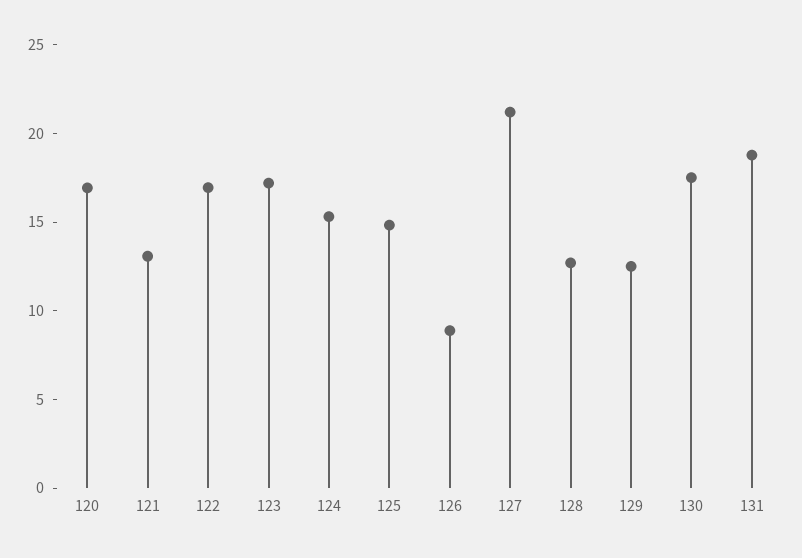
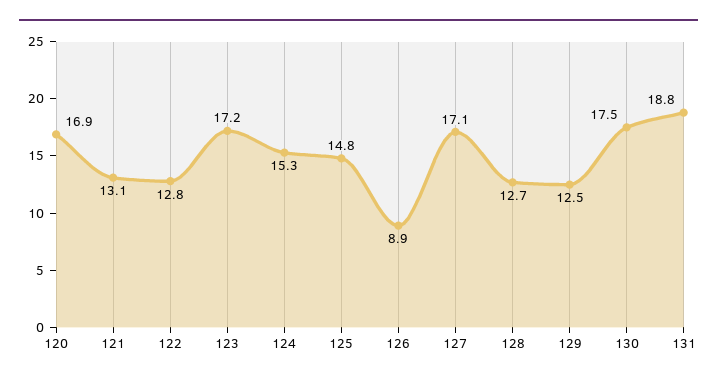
  {
    "120": 16.9,
    "121": 13.1,
-   "122": 17,
+   "122": 12.8,
    "123": 17.2,
    "124": 15.3,
    "125": 14.8,
    "126": 8.9,
-   "127": 21,
+   "127": 17.1,
    "128": 12.7,
    "129": 12.5,
    "130": 17.5,
    "131": 18.8
  }

